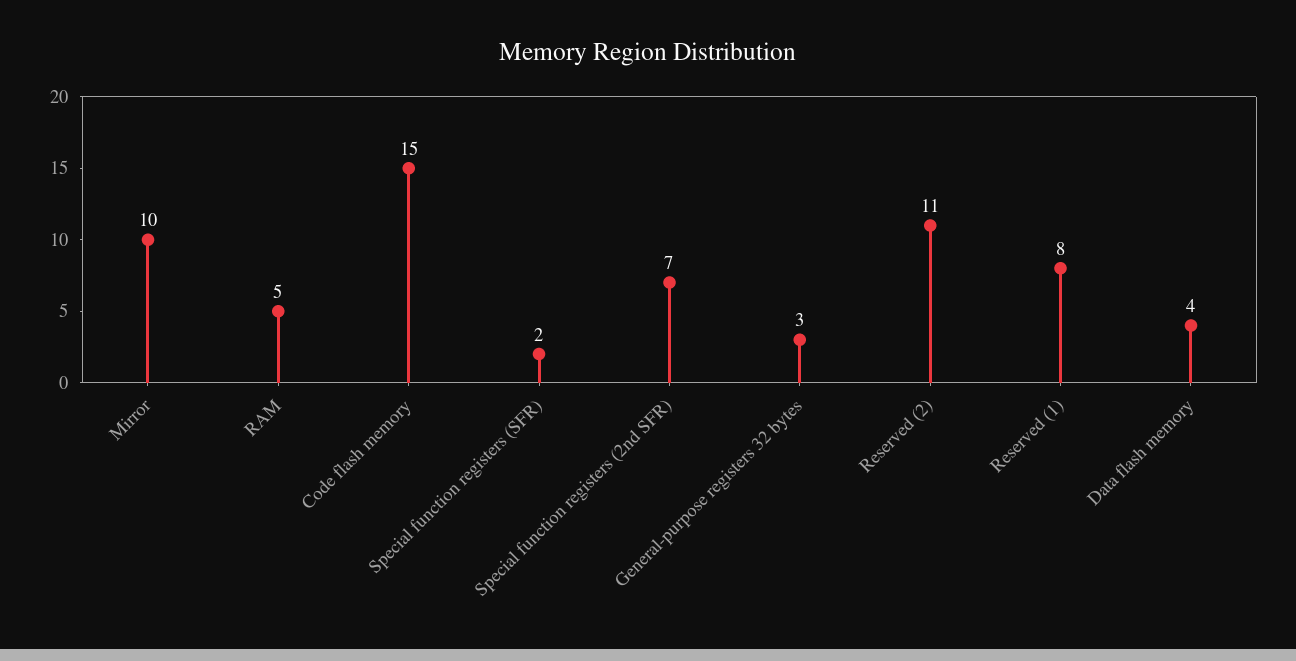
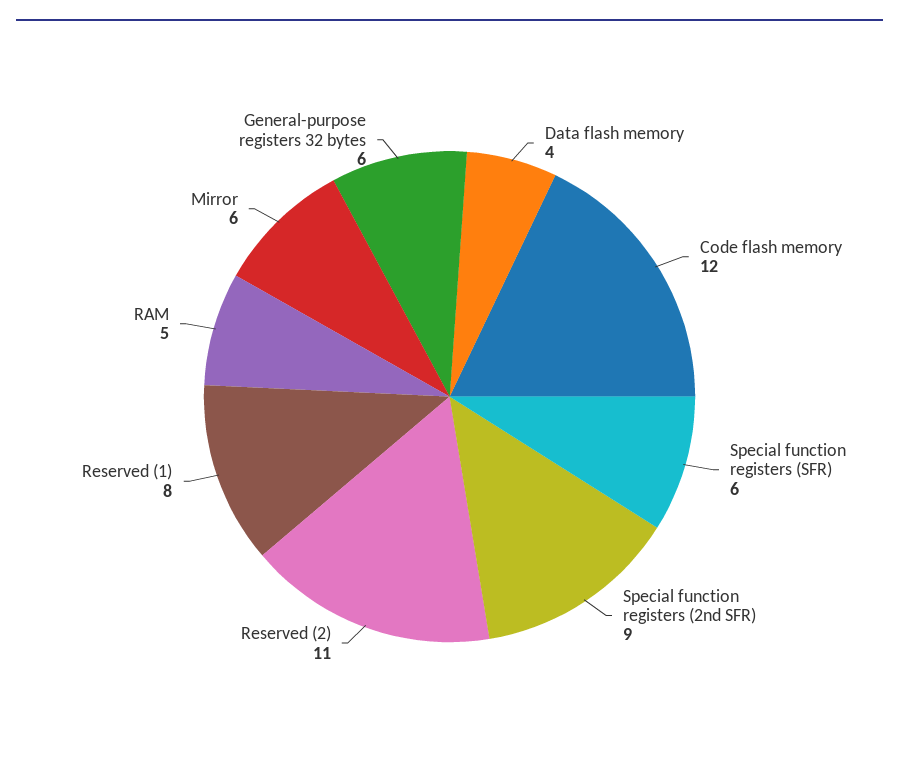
  {
-   "Mirror": 10,
+   "Mirror": 6,
    "RAM": 5,
-   "Code flash memory": 15,
+   "Code flash memory": 12,
-   "Special function registers (SFR)": 2,
+   "Special function registers (SFR)": 6,
-   "Special function registers (2nd SFR)": 7,
+   "Special function registers (2nd SFR)": 9,
-   "General-purpose registers 32 bytes": 3,
+   "General-purpose registers 32 bytes": 6,
    "Reserved (2)": 11,
    "Reserved (1)": 8,
    "Data flash memory": 4
  }

